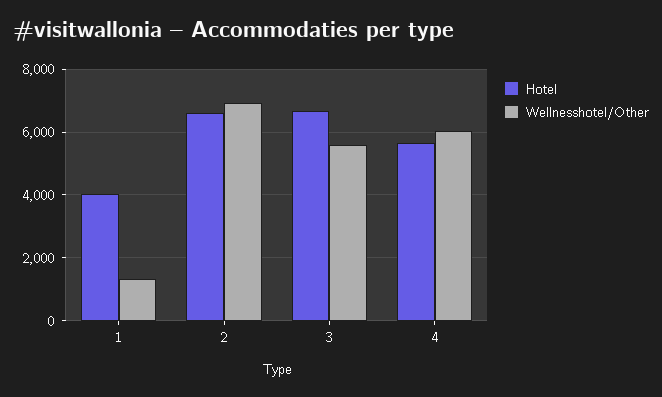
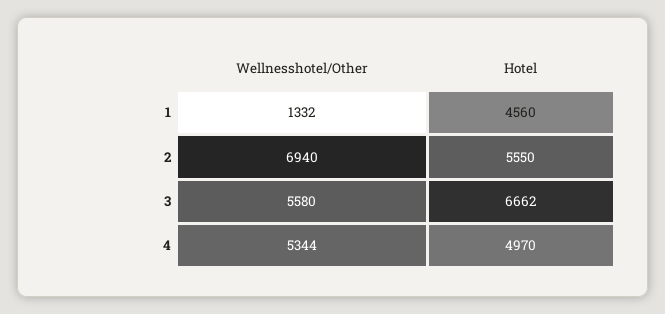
  {
    "Hotel": {
-     "1": 4000,
+     "1": 4560,
-     "2": 6600,
+     "2": 5550,
      "3": 6662,
-     "4": 5600
+     "4": 4970
    },
    "Wellnesshotel/Other": {
      "1": 1332,
      "2": 6940,
      "3": 5580,
-     "4": 6000
+     "4": 5344
    }
  }

